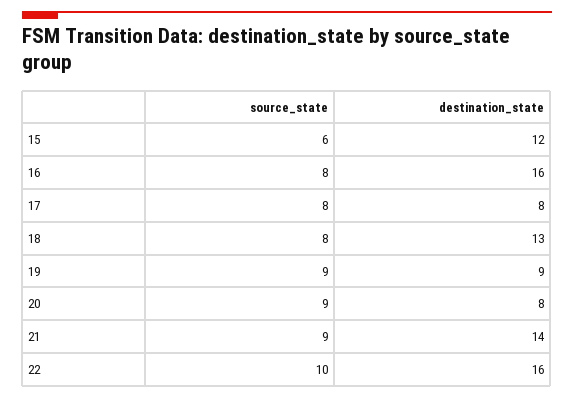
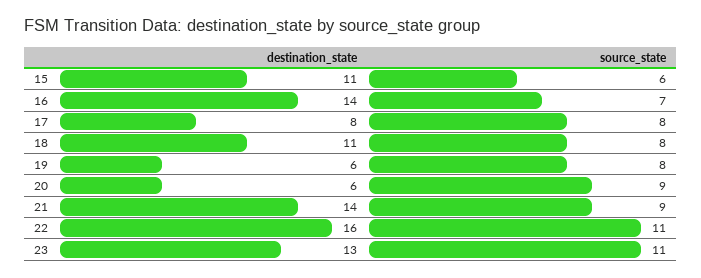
  {
    "source_state": {
      "15": 6,
-     "16": 8,
+     "16": 7,
      "17": 8,
      "18": 8,
-     "19": 9,
+     "19": 8,
      "20": 9,
      "21": 9,
-     "22": 10
+     "22": 11,
+     "23": 11
    },
    "destination_state": {
-     "15": 12,
+     "15": 11,
-     "16": 16,
+     "16": 14,
      "17": 8,
-     "18": 13,
+     "18": 11,
-     "19": 9,
+     "19": 6,
-     "20": 8,
+     "20": 6,
      "21": 14,
-     "22": 16
+     "22": 16,
+     "23": 13
    }
  }

